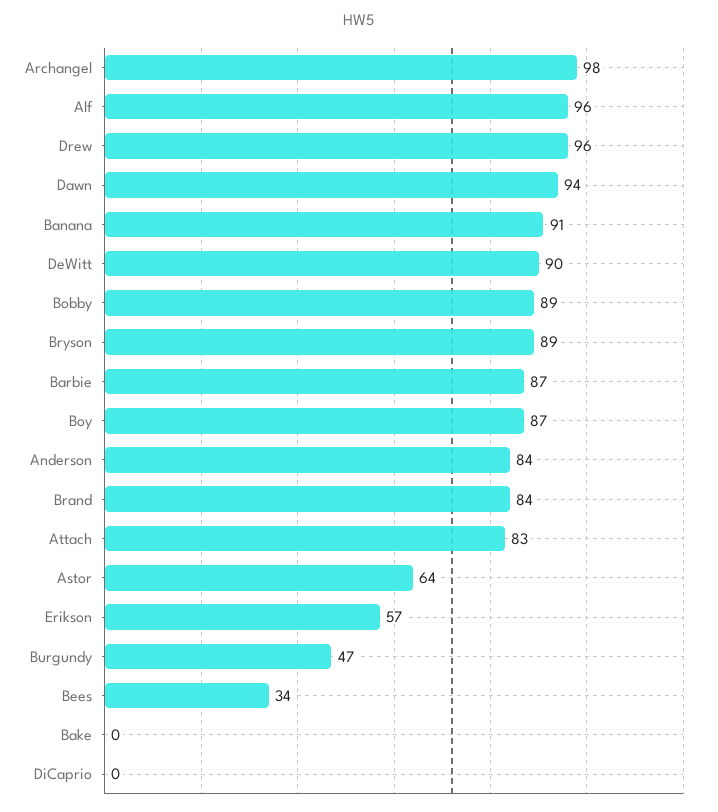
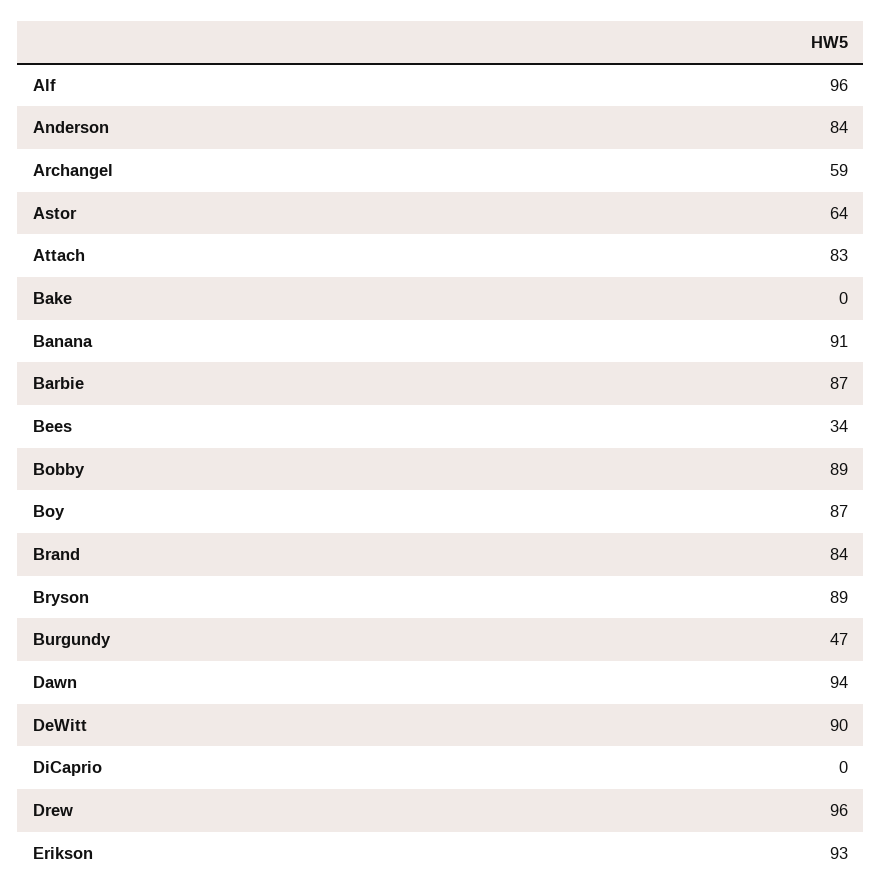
  {
-   "Archangel": 98,
+   "Archangel": 59,
    "Alf": 96,
    "Drew": 96,
    "Dawn": 94,
    "Banana": 91,
    "DeWitt": 90,
    "Bobby": 89,
    "Bryson": 89,
    "Barbie": 87,
    "Boy": 87,
    "Anderson": 84,
    "Brand": 84,
    "Attach": 83,
    "Astor": 64,
-   "Erikson": 57,
+   "Erikson": 93,
    "Burgundy": 47,
    "Bees": 34,
    "Bake": 0,
    "DiCaprio": 0
  }

